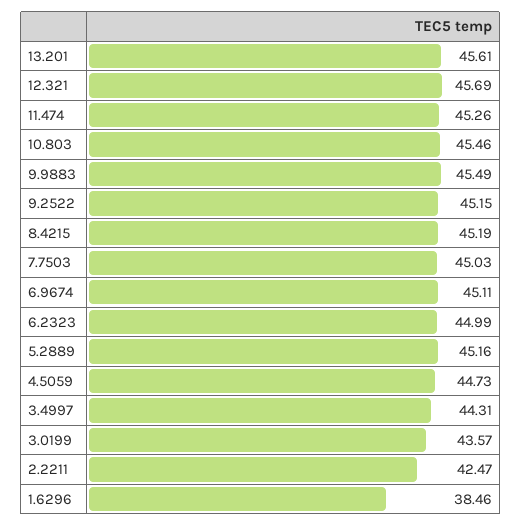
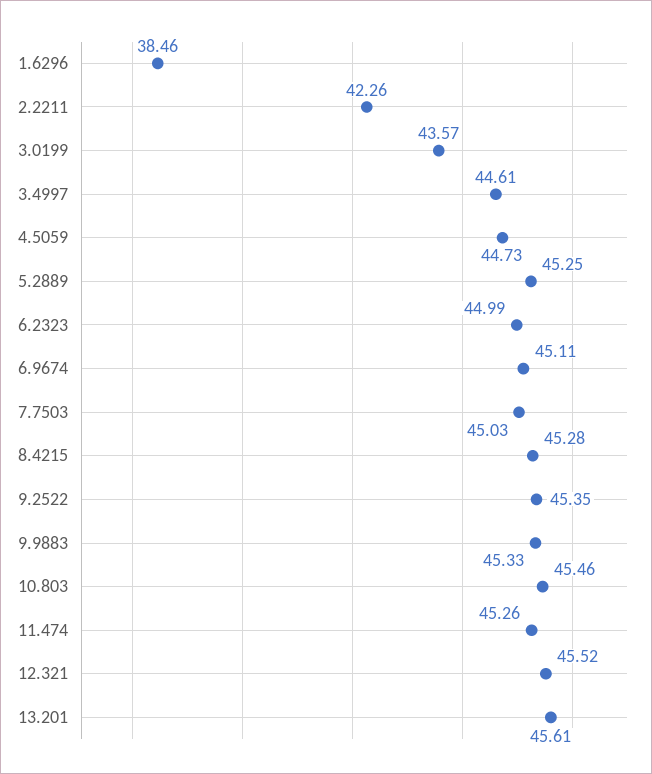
  {
    "13.201": 45.61,
-   "12.321": 45.69,
+   "12.321": 45.52,
    "11.474": 45.26,
    "10.803": 45.46,
-   "9.9883": 45.49,
+   "9.9883": 45.33,
-   "9.2522": 45.15,
+   "9.2522": 45.35,
-   "8.4215": 45.19,
+   "8.4215": 45.28,
    "7.7503": 45.03,
    "6.9674": 45.11,
    "6.2323": 44.99,
-   "5.2889": 45.16,
+   "5.2889": 45.25,
    "4.5059": 44.73,
-   "3.4997": 44.31,
+   "3.4997": 44.61,
    "3.0199": 43.57,
-   "2.2211": 42.47,
+   "2.2211": 42.26,
    "1.6296": 38.46
  }

